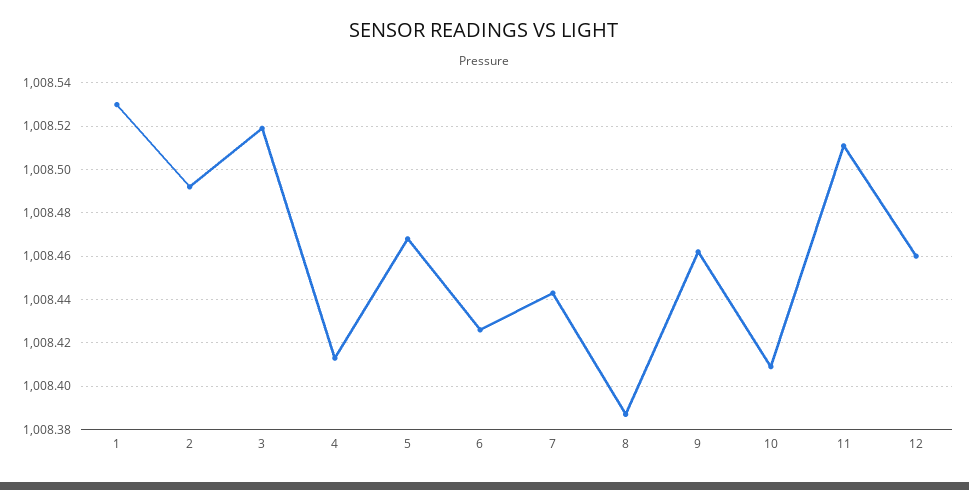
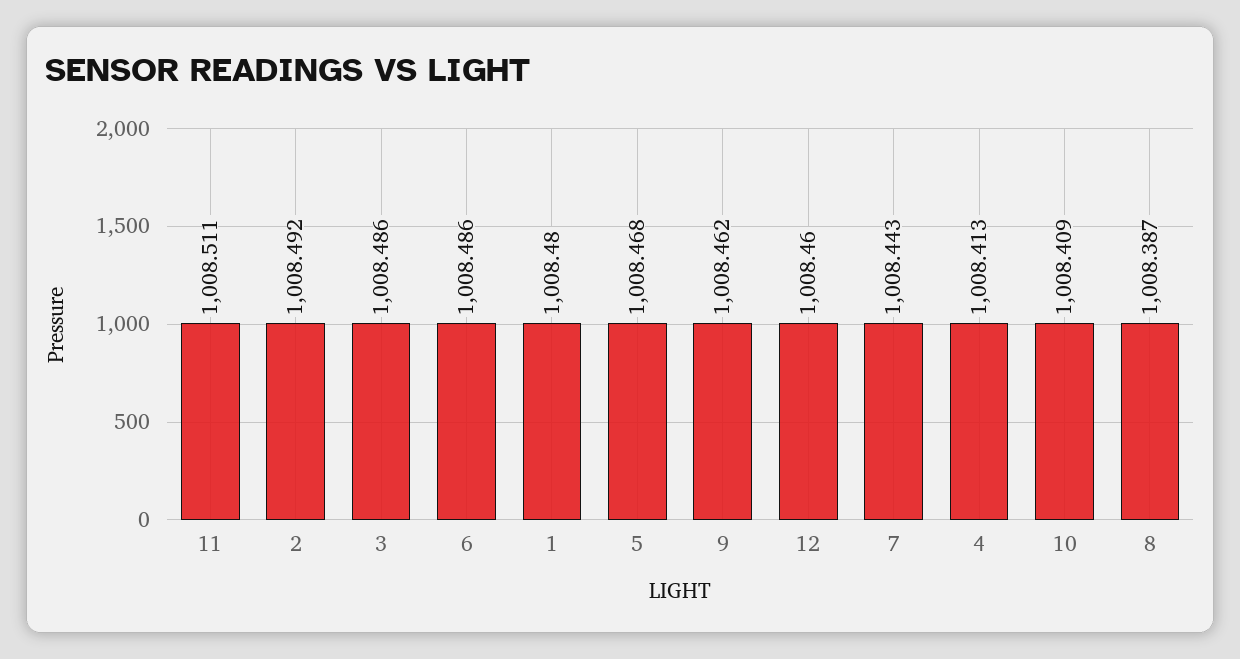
  {
-   "1": 1008.53,
+   "1": 1008.48,
    "2": 1008.492,
-   "3": 1008.52,
+   "3": 1008.486,
    "4": 1008.413,
    "5": 1008.468,
-   "6": 1008.425,
+   "6": 1008.486,
    "7": 1008.443,
    "8": 1008.387,
    "9": 1008.462,
    "10": 1008.409,
    "11": 1008.511,
    "12": 1008.46
  }

